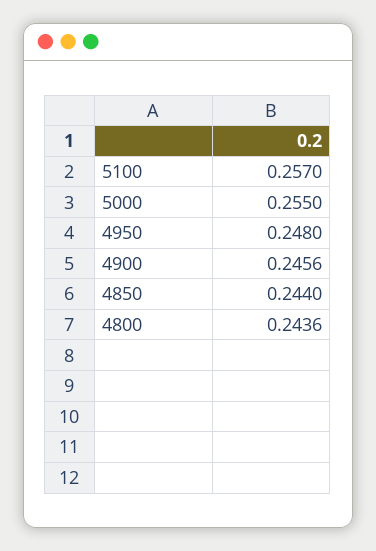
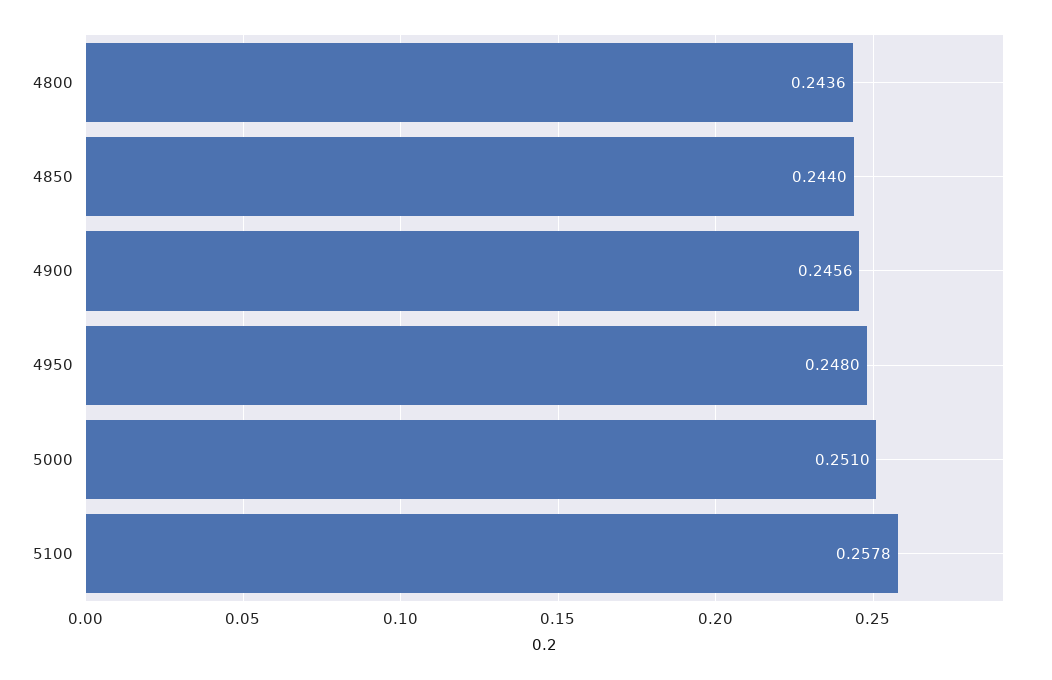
  {
-   "5100": 0.257,
+   "5100": 0.2578,
-   "5000": 0.255,
+   "5000": 0.251,
    "4950": 0.248,
    "4900": 0.2456,
    "4850": 0.244,
    "4800": 0.2436
  }

